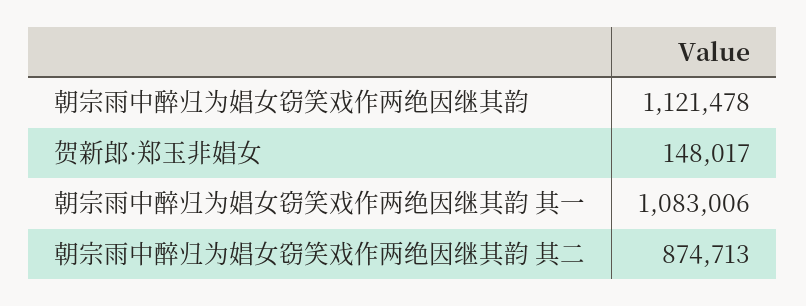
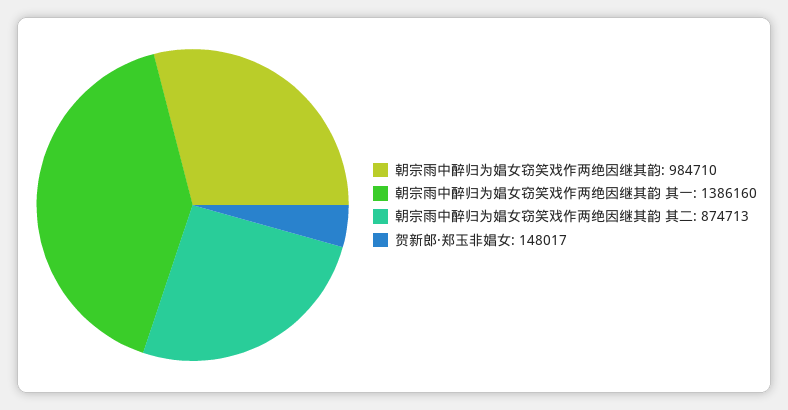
  {
-   "朝宗雨中醉归为娼女窃笑戏作两绝因继其韵": 1121478,
+   "朝宗雨中醉归为娼女窃笑戏作两绝因继其韵": 984710,
    "贺新郎·郑玉非娼女": 148017,
-   "朝宗雨中醉归为娼女窃笑戏作两绝因继其韵 其一": 1083006,
+   "朝宗雨中醉归为娼女窃笑戏作两绝因继其韵 其一": 1386160,
    "朝宗雨中醉归为娼女窃笑戏作两绝因继其韵 其二": 874713
  }

